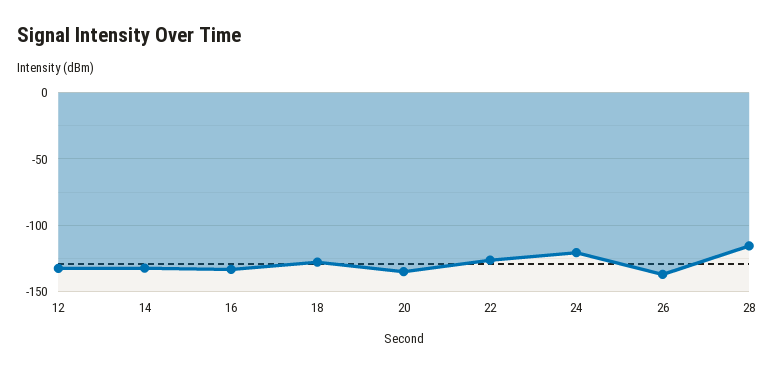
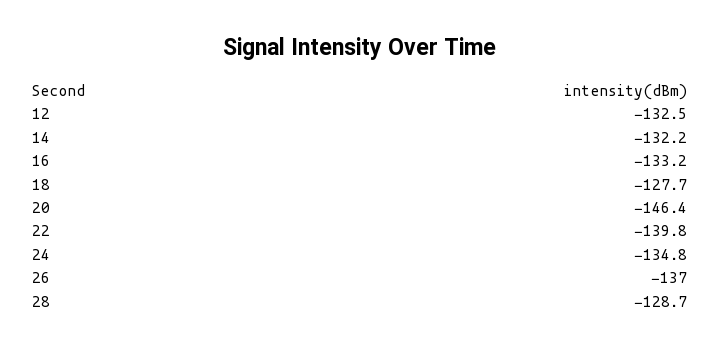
  {
    "12": -132.5,
    "14": -132.2,
    "16": -133.2,
    "18": -127.7,
-   "20": -135,
+   "20": -146.4,
-   "22": -125,
+   "22": -139.8,
-   "24": -120,
+   "24": -134.8,
    "26": -137,
-   "28": -115
+   "28": -128.7
  }

